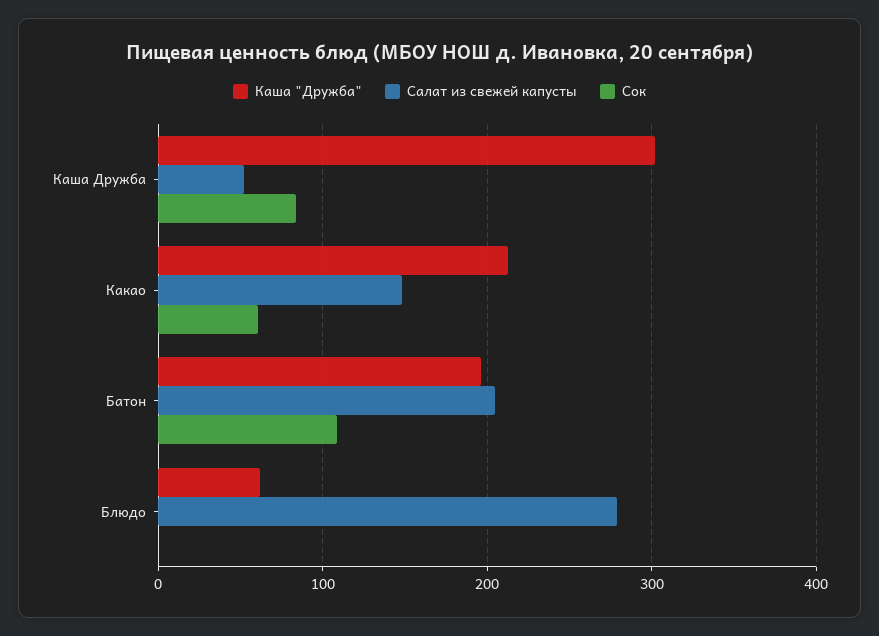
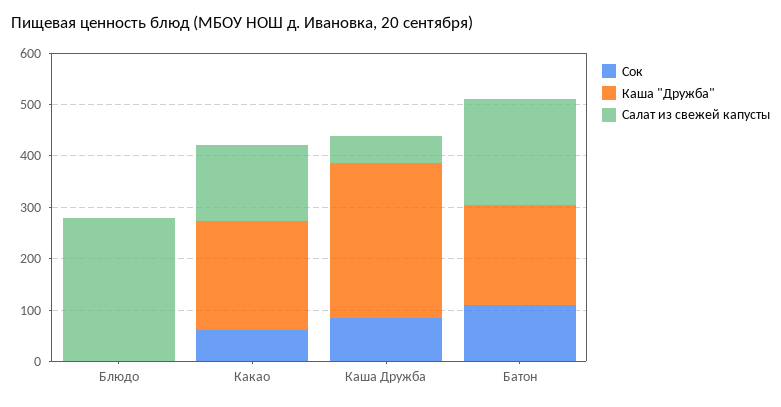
  {
    "Каша \"Дружба\"": {
      "Каша Дружба": 300,
      "Какао": 210,
      "Батон": 200,
-     "Блюдо": 60
+     "Блюдо": 0
    },
    "Салат из свежей капусты": {
      "Каша Дружба": 50,
      "Какао": 150,
      "Батон": 210,
      "Блюдо": 280
    },
    "Сок": {
      "Каша Дружба": 80,
      "Какао": 60,
      "Батон": 110,
      "Блюдо": 0
    }
  }

